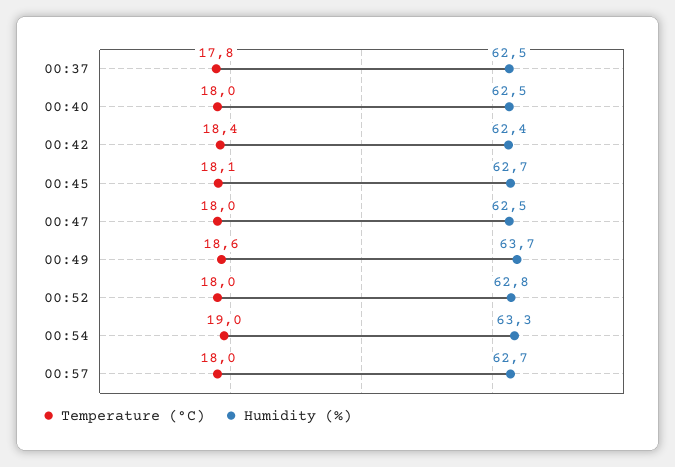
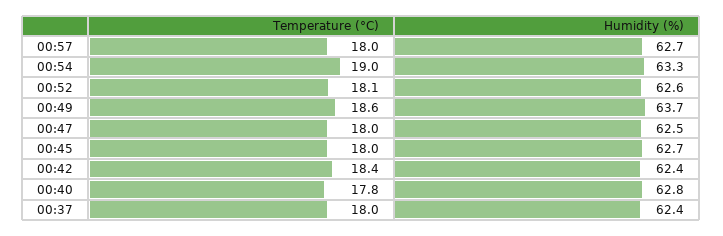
  {
    "Temperature (°C)": {
-     "00:37": 17.8,
+     "00:37": 18,
-     "00:40": 18,
+     "00:40": 17.8,
      "00:42": 18.4,
-     "00:45": 18.1,
+     "00:45": 18,
      "00:47": 18,
      "00:49": 18.6,
-     "00:52": 18,
+     "00:52": 18.1,
      "00:54": 19,
      "00:57": 18
    },
    "Humidity (%)": {
-     "00:37": 62.5,
+     "00:37": 62.4,
-     "00:40": 62.5,
+     "00:40": 62.8,
      "00:42": 62.4,
      "00:45": 62.7,
      "00:47": 62.5,
      "00:49": 63.7,
-     "00:52": 62.8,
+     "00:52": 62.6,
      "00:54": 63.3,
      "00:57": 62.7
    }
  }

